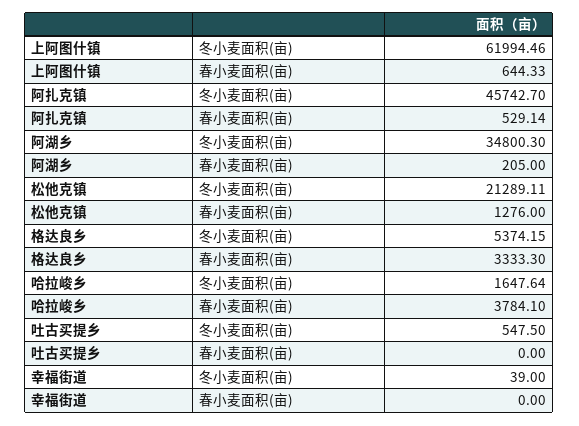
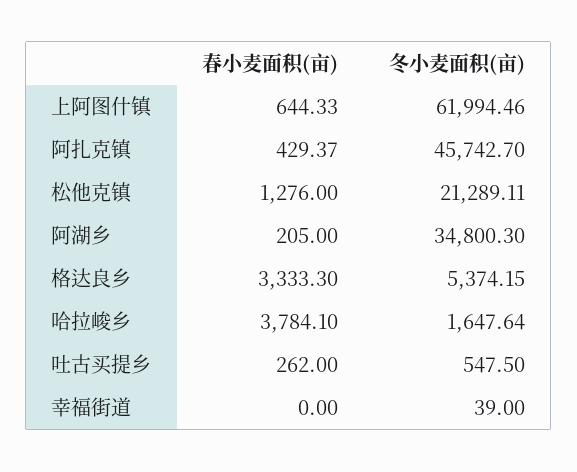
  {
    "上阿图什镇": {
      "冬小麦面积(亩)": 61994.46,
      "春小麦面积(亩)": 644.33
    },
    "阿扎克镇": {
      "冬小麦面积(亩)": 45742.7,
-     "春小麦面积(亩)": 529.14
+     "春小麦面积(亩)": 429.37
    },
    "阿湖乡": {
      "冬小麦面积(亩)": 34800.3,
      "春小麦面积(亩)": 205
    },
    "松他克镇": {
      "冬小麦面积(亩)": 21289.11,
      "春小麦面积(亩)": 1276
    },
    "格达良乡": {
      "冬小麦面积(亩)": 5374.15,
      "春小麦面积(亩)": 3333.3
    },
    "哈拉峻乡": {
      "冬小麦面积(亩)": 1647.64,
      "春小麦面积(亩)": 3784.1
    },
    "吐古买提乡": {
      "冬小麦面积(亩)": 547.5,
-     "春小麦面积(亩)": 0
+     "春小麦面积(亩)": 262
    },
    "幸福街道": {
      "冬小麦面积(亩)": 39,
      "春小麦面积(亩)": 0
    }
  }

